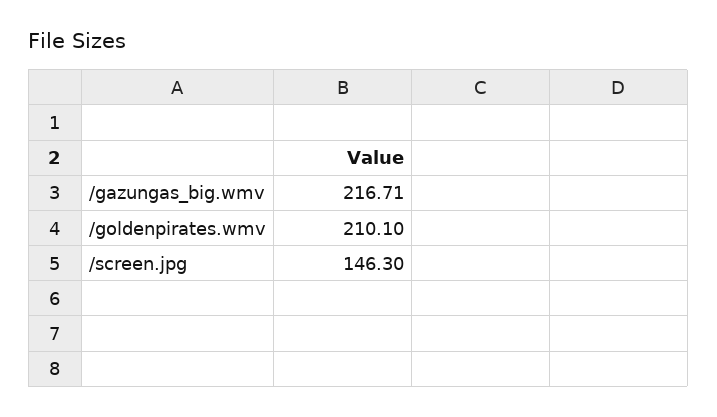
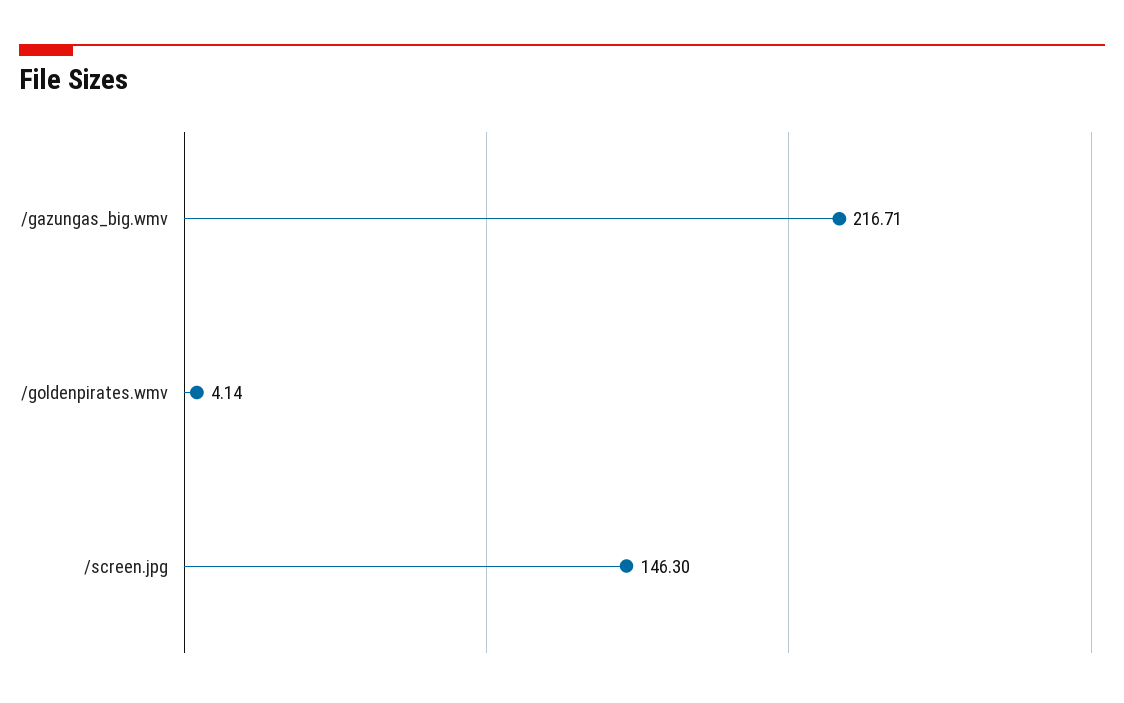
  {
    "/gazungas_big.wmv": 216.71,
-   "/goldenpirates.wmv": 210.1,
+   "/goldenpirates.wmv": 4.14,
    "/screen.jpg": 146.3
  }

